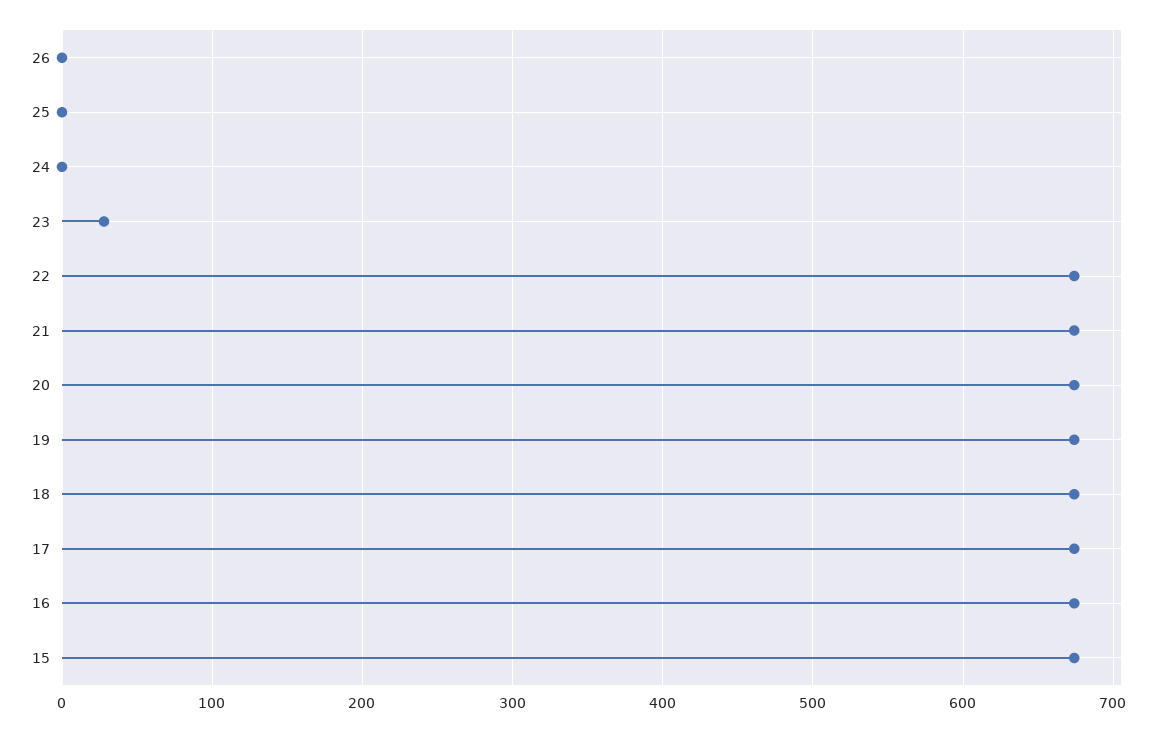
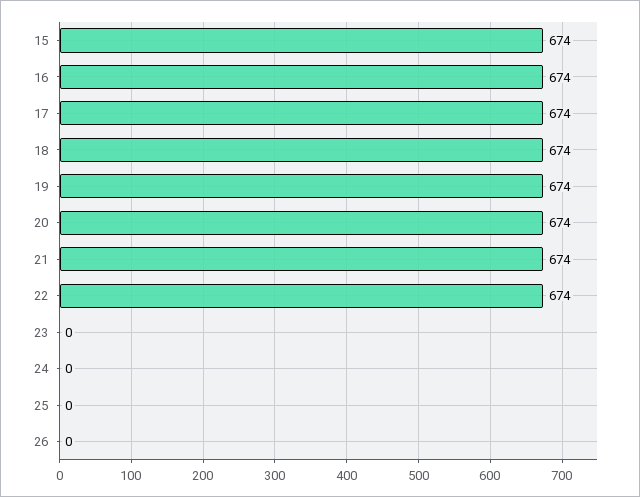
  {
    "26": 0,
    "25": 0,
    "24": 0,
-   "23": 30,
+   "23": 0,
    "22": 674,
    "21": 674,
    "20": 674,
    "19": 674,
    "18": 674,
    "17": 674,
    "16": 674,
    "15": 674
  }

